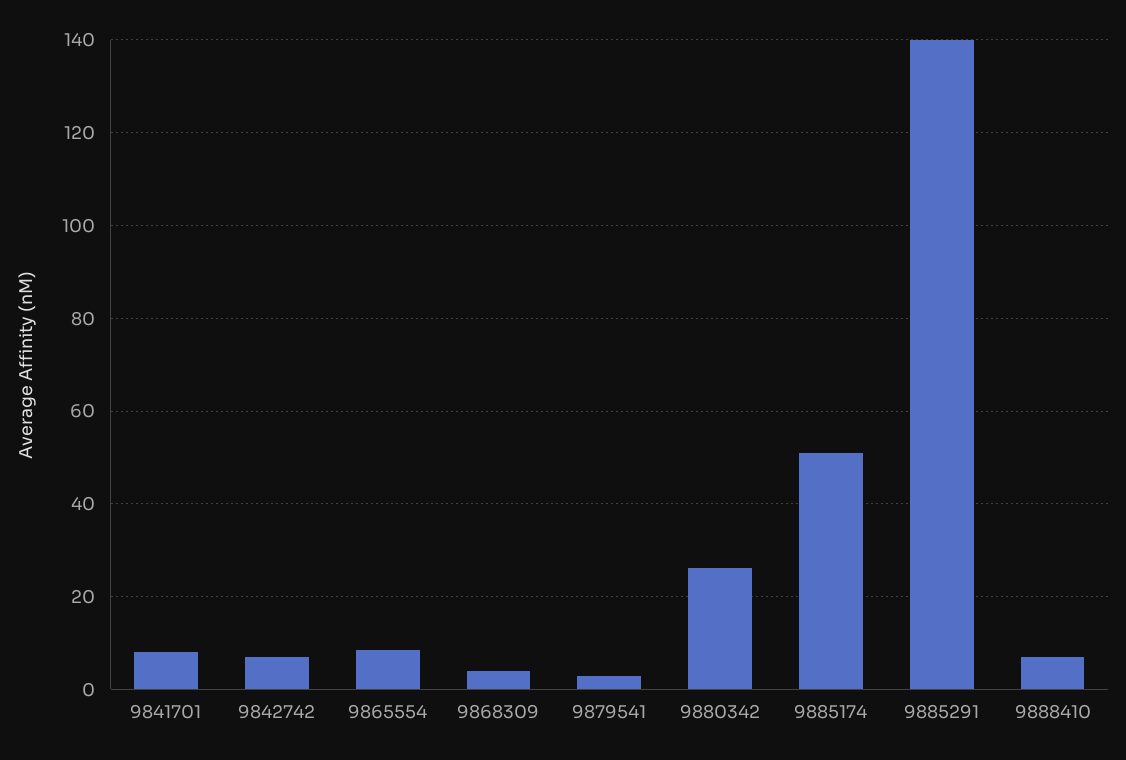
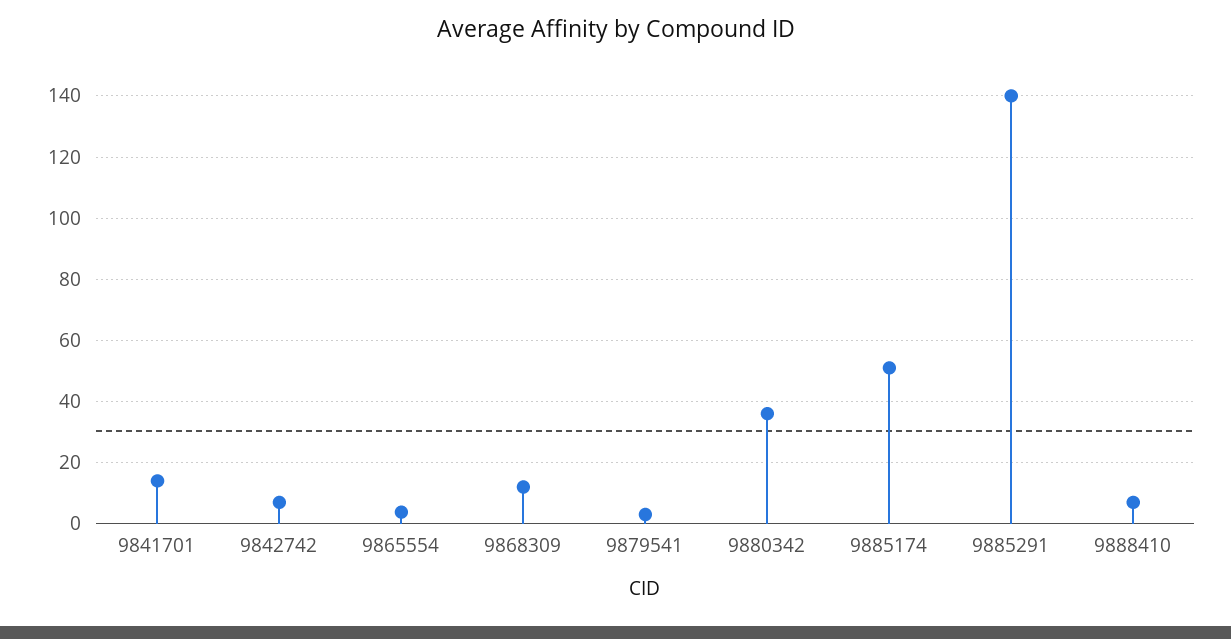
  {
-   "9841701": 8,
+   "9841701": 14,
    "9842742": 8,
-   "9865554": 8,
+   "9865554": 4,
-   "9868309": 4,
+   "9868309": 12,
    "9879541": 4,
-   "9880342": 26,
+   "9880342": 36,
    "9885174": 52,
    "9885291": 140,
    "9888410": 8
  }

